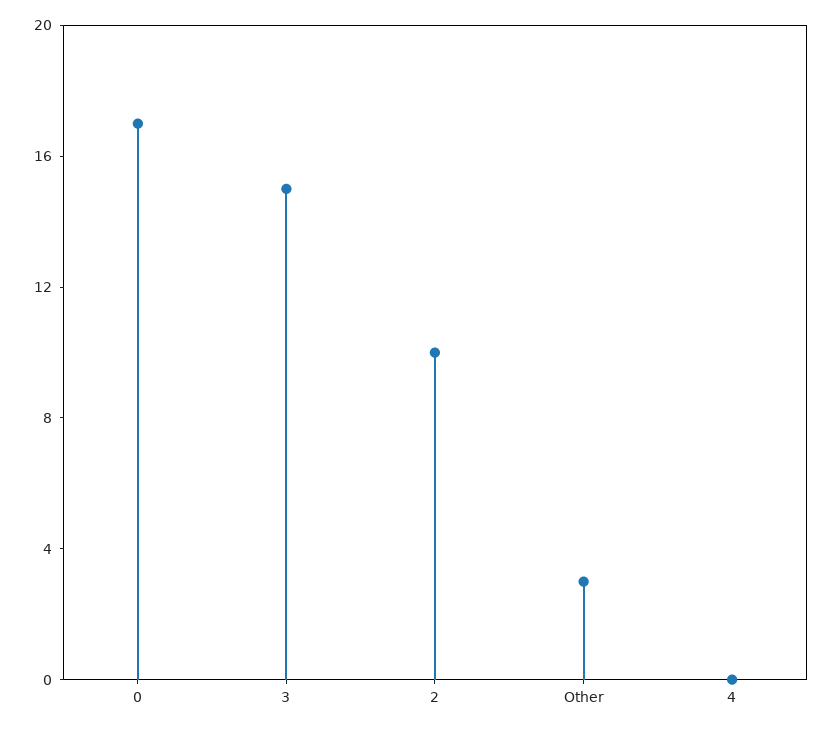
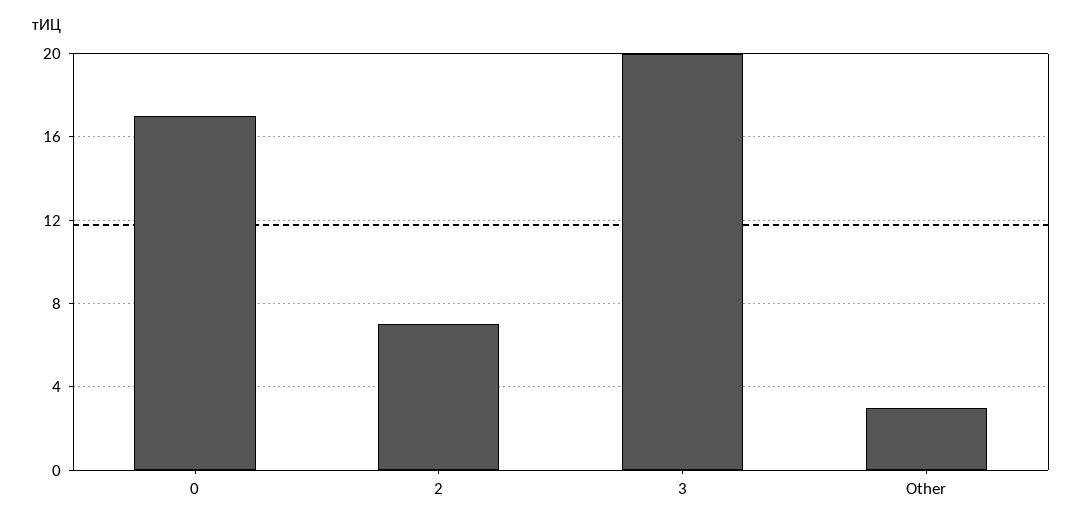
  {
    "0": 17,
-   "3": 15,
+   "3": 20,
-   "2": 10,
+   "2": 7,
-   "Other": 3,
+   "Other": 3
-   "4": 0
  }

